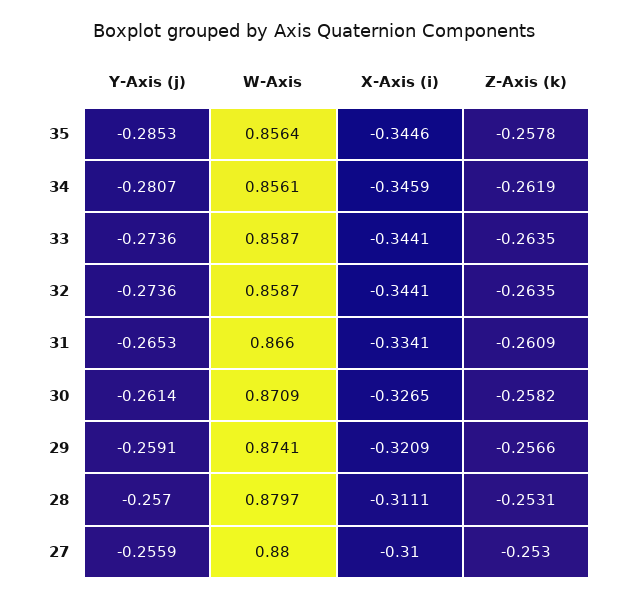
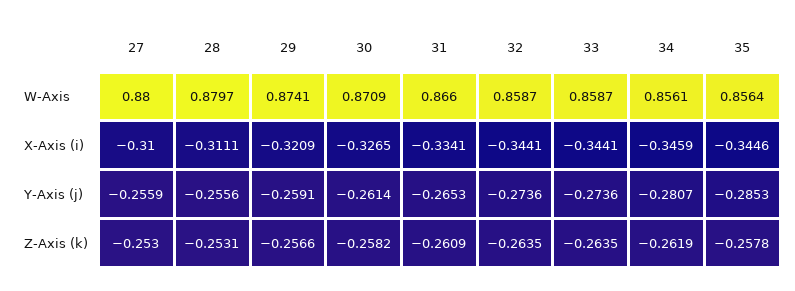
  {
    "Y-Axis (j)": {
      "35": -0.2853,
      "34": -0.2807,
      "33": -0.2736,
      "32": -0.2736,
      "31": -0.2653,
      "30": -0.2614,
      "29": -0.2591,
-     "28": -0.257,
+     "28": -0.2556,
      "27": -0.2559
    },
    "W-Axis": {
      "35": 0.8564,
      "34": 0.8561,
      "33": 0.8587,
      "32": 0.8587,
      "31": 0.866,
      "30": 0.8709,
      "29": 0.8741,
      "28": 0.8797,
      "27": 0.88
    },
    "X-Axis (i)": {
      "35": -0.3446,
      "34": -0.3459,
      "33": -0.3441,
      "32": -0.3441,
      "31": -0.3341,
      "30": -0.3265,
      "29": -0.3209,
      "28": -0.3111,
      "27": -0.31
    },
    "Z-Axis (k)": {
      "35": -0.2578,
      "34": -0.2619,
      "33": -0.2635,
      "32": -0.2635,
      "31": -0.2609,
      "30": -0.2582,
      "29": -0.2566,
      "28": -0.2531,
      "27": -0.253
    }
  }

